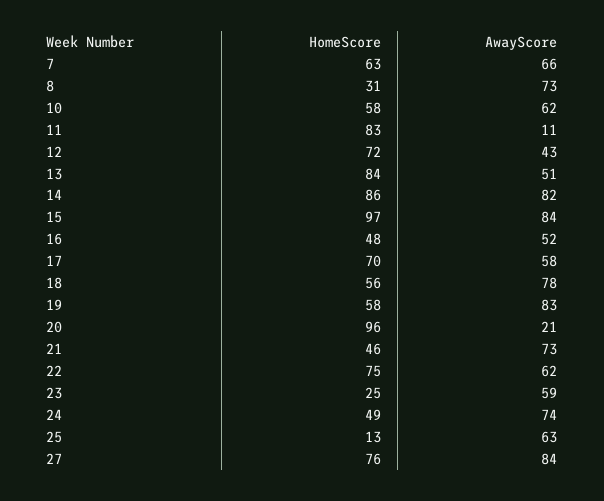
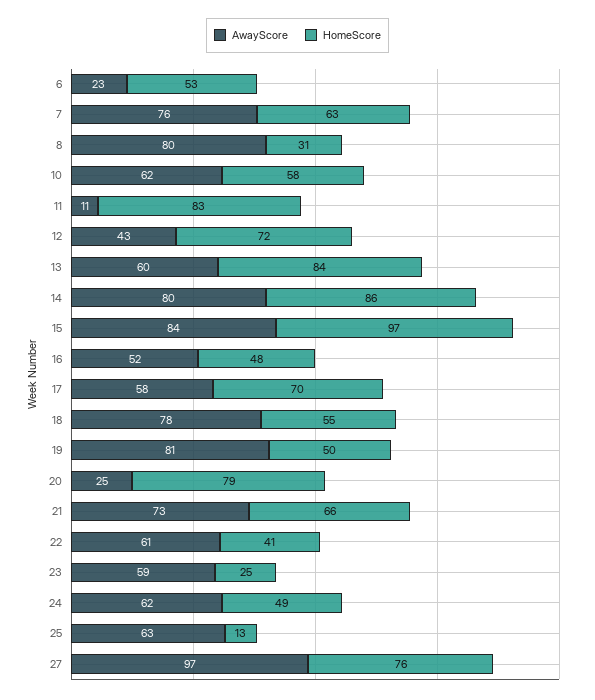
  {
    "HomeScore": {
      "7": 63,
      "8": 31,
      "10": 58,
      "11": 83,
      "12": 72,
      "13": 84,
      "14": 86,
      "15": 97,
      "16": 48,
      "17": 70,
-     "18": 56,
+     "18": 55,
-     "19": 58,
+     "19": 50,
-     "20": 96,
+     "20": 79,
-     "21": 46,
+     "21": 66,
-     "22": 75,
+     "22": 41,
      "23": 25,
      "24": 49,
      "25": 13,
-     "27": 76
+     "27": 76,
+     "6": 53
    },
    "AwayScore": {
-     "7": 66,
+     "7": 76,
-     "8": 73,
+     "8": 80,
      "10": 62,
      "11": 11,
      "12": 43,
-     "13": 51,
+     "13": 60,
-     "14": 82,
+     "14": 80,
      "15": 84,
      "16": 52,
      "17": 58,
      "18": 78,
-     "19": 83,
+     "19": 81,
-     "20": 21,
+     "20": 25,
      "21": 73,
-     "22": 62,
+     "22": 61,
      "23": 59,
-     "24": 74,
+     "24": 62,
      "25": 63,
-     "27": 84
+     "27": 97,
+     "6": 23
    }
  }

